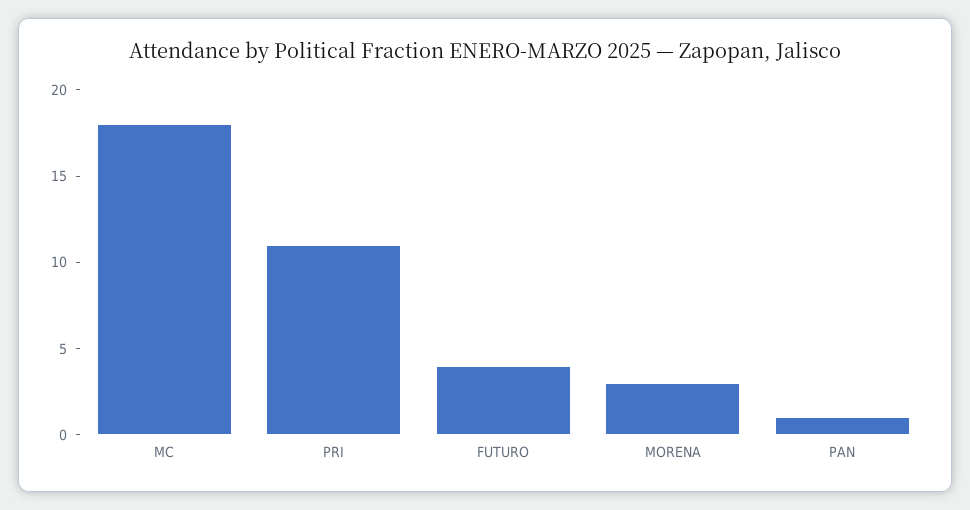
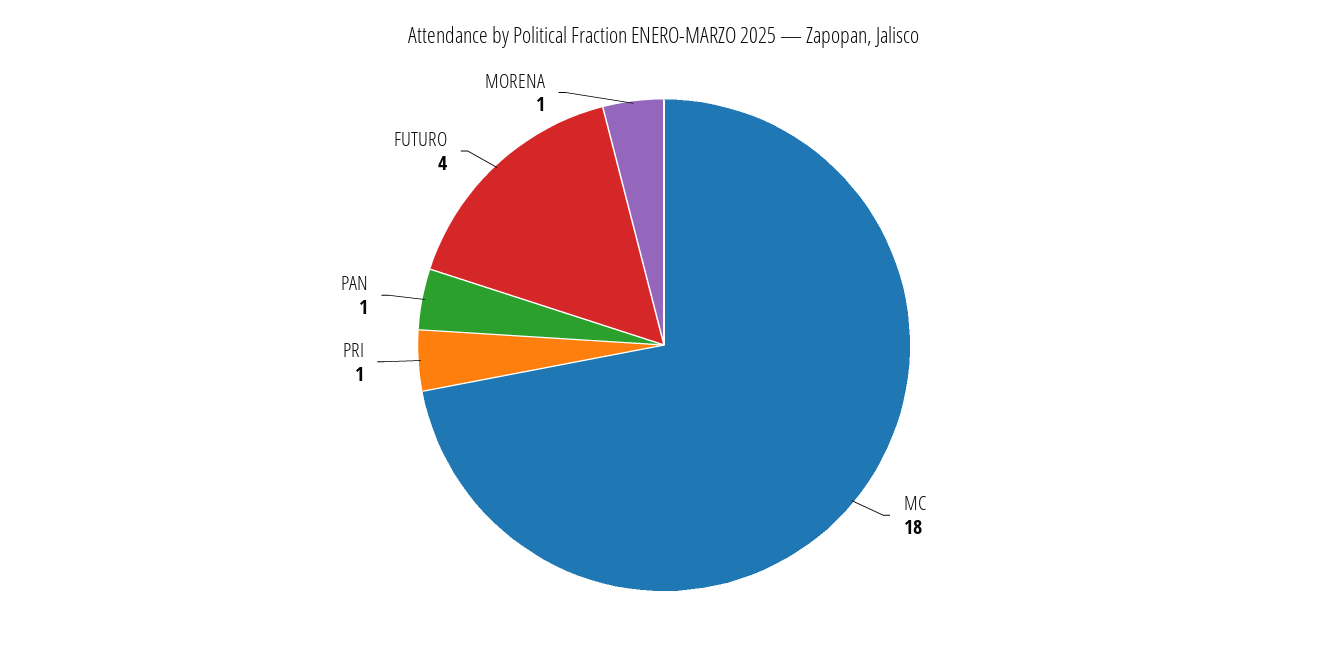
  {
    "MC": 18,
-   "PRI": 11,
+   "PRI": 1,
    "FUTURO": 4,
-   "MORENA": 3,
+   "MORENA": 1,
    "PAN": 1
  }

